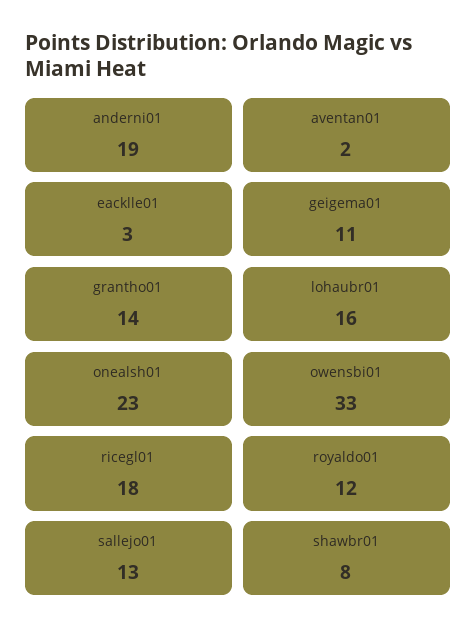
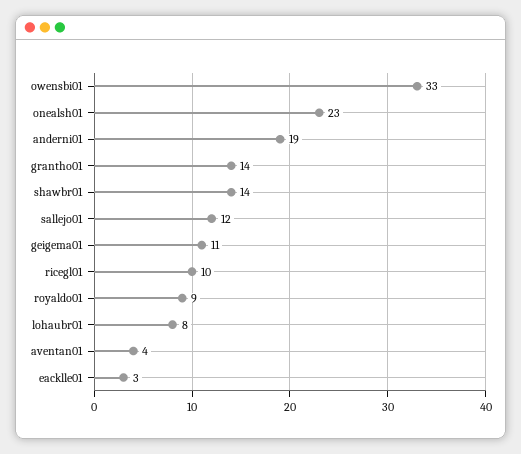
  {
    "anderni01": 19,
-   "aventan01": 2,
+   "aventan01": 4,
    "eacklle01": 3,
    "geigema01": 11,
    "grantho01": 14,
-   "lohaubr01": 16,
+   "lohaubr01": 8,
    "onealsh01": 23,
    "owensbi01": 33,
-   "ricegl01": 18,
+   "ricegl01": 10,
-   "royaldo01": 12,
+   "royaldo01": 9,
-   "sallejo01": 13,
+   "sallejo01": 12,
-   "shawbr01": 8
+   "shawbr01": 14
  }

